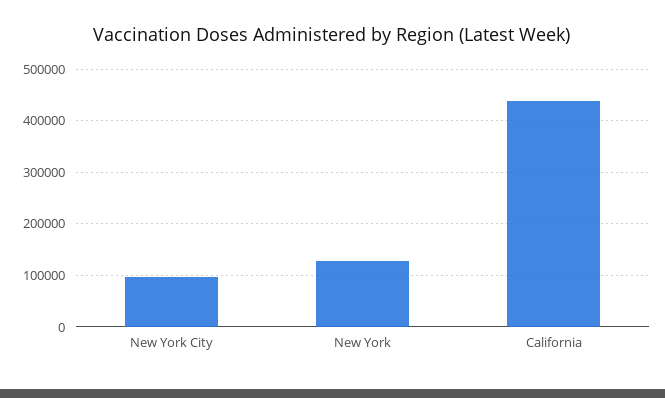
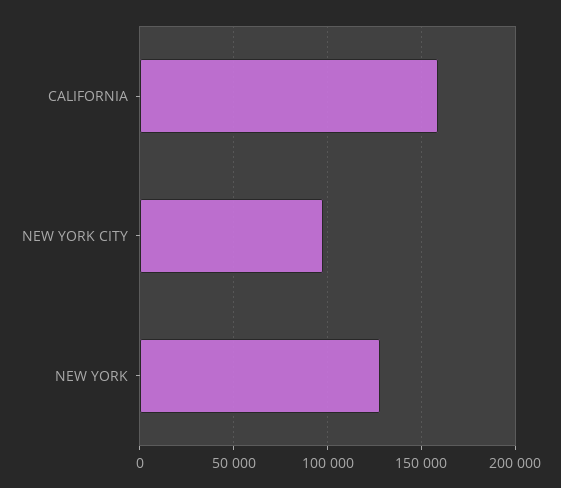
  {
    "New York City": 95000,
    "New York": 130000,
-   "California": 440000
+   "California": 160000
  }

